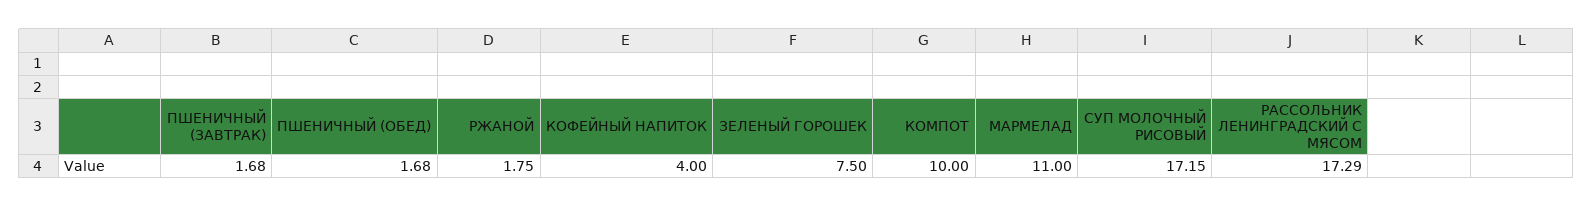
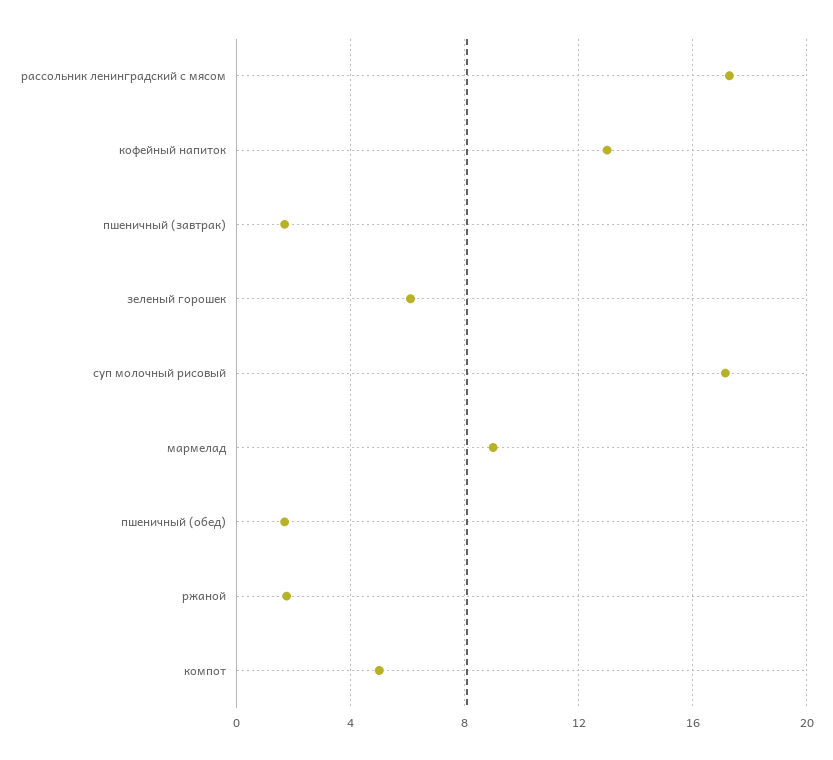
  {
    "ПШЕНИЧНЫЙ (ЗАВТРАК)": 1.68,
    "ПШЕНИЧНЫЙ (ОБЕД)": 1.68,
    "РЖАНОЙ": 1.75,
-   "КОФЕЙНЫЙ НАПИТОК": 4,
+   "КОФЕЙНЫЙ НАПИТОК": 13,
-   "ЗЕЛЕНЫЙ ГОРОШЕК": 7.5,
+   "ЗЕЛЕНЫЙ ГОРОШЕК": 6,
-   "КОМПОТ": 10,
+   "КОМПОТ": 5,
-   "МАРМЕЛАД": 11,
+   "МАРМЕЛАД": 9,
    "СУП МОЛОЧНЫЙ РИСОВЫЙ": 17.15,
    "РАССОЛЬНИК ЛЕНИНГРАДСКИЙ С МЯСОМ": 17.29
  }

